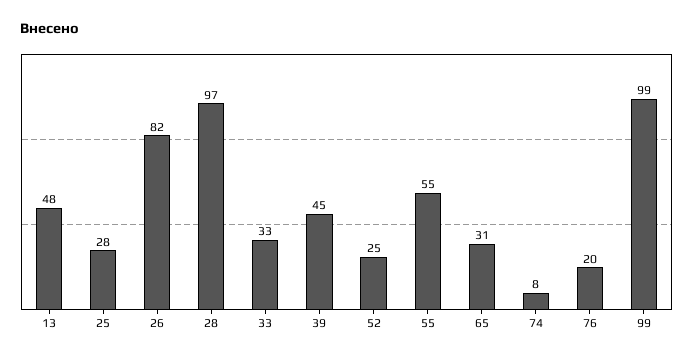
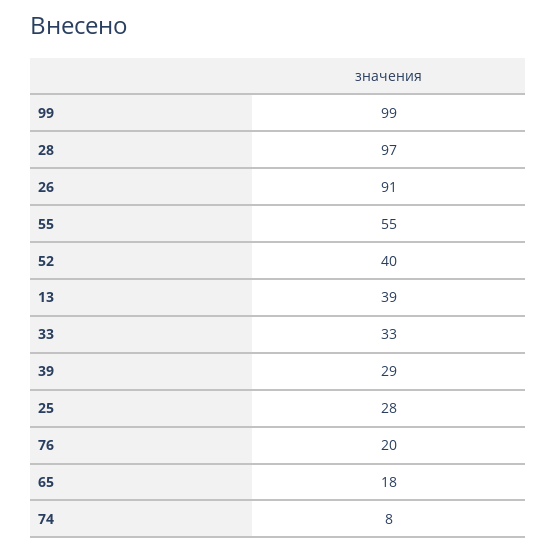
  {
-   "13": 48,
+   "13": 39,
    "25": 28,
-   "26": 82,
+   "26": 91,
    "28": 97,
    "33": 33,
-   "39": 45,
+   "39": 29,
-   "52": 25,
+   "52": 40,
    "55": 55,
-   "65": 31,
+   "65": 18,
    "74": 8,
    "76": 20,
    "99": 99
  }

